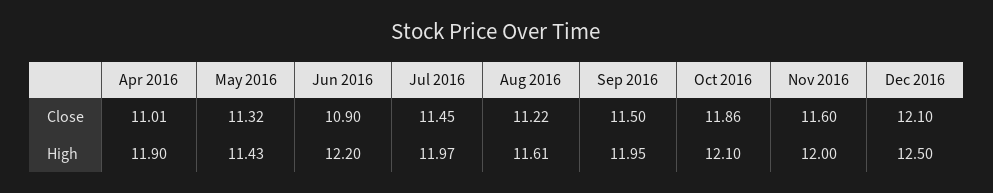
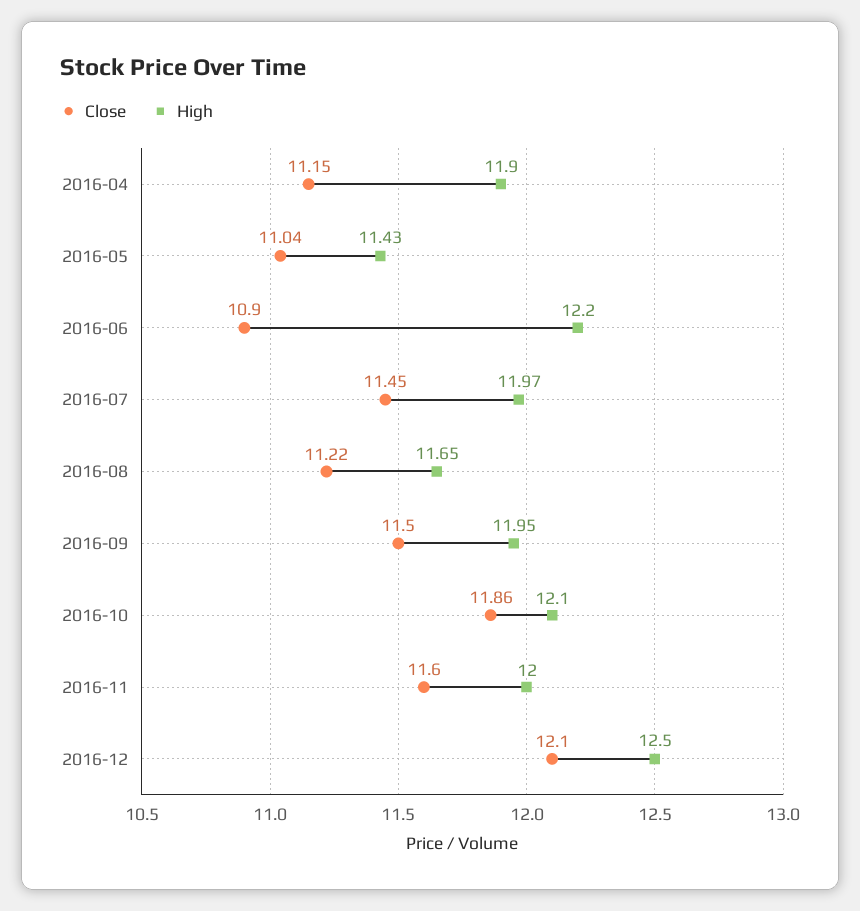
  {
    "Close": {
-     "Apr 2016": 11.01,
+     "Apr 2016": 11.15,
-     "May 2016": 11.32,
+     "May 2016": 11.04,
      "Jun 2016": 10.9,
      "Jul 2016": 11.45,
      "Aug 2016": 11.22,
      "Sep 2016": 11.5,
      "Oct 2016": 11.86,
      "Nov 2016": 11.6,
      "Dec 2016": 12.1
    },
    "High": {
      "Apr 2016": 11.9,
      "May 2016": 11.43,
      "Jun 2016": 12.2,
      "Jul 2016": 11.97,
-     "Aug 2016": 11.61,
+     "Aug 2016": 11.65,
      "Sep 2016": 11.95,
      "Oct 2016": 12.1,
      "Nov 2016": 12,
      "Dec 2016": 12.5
    }
  }

